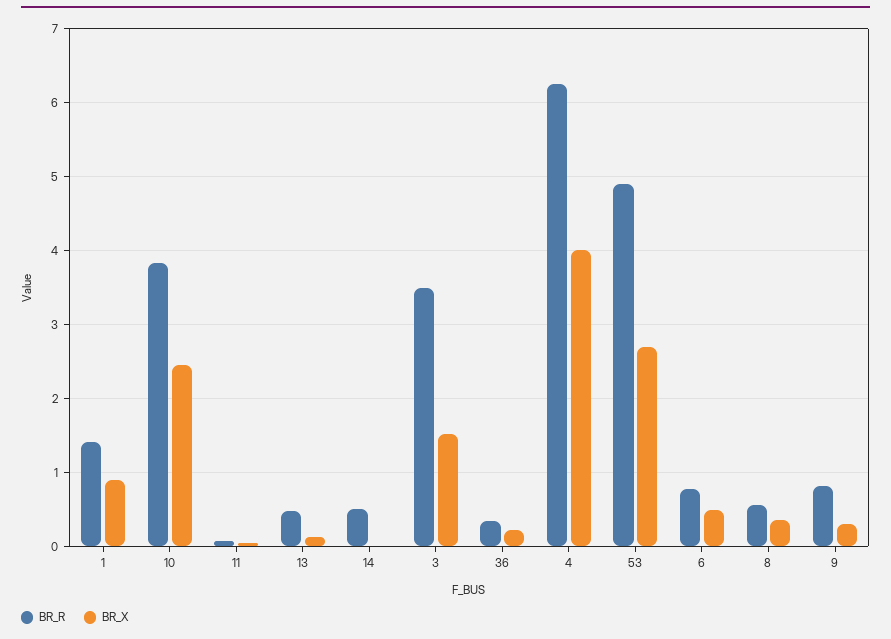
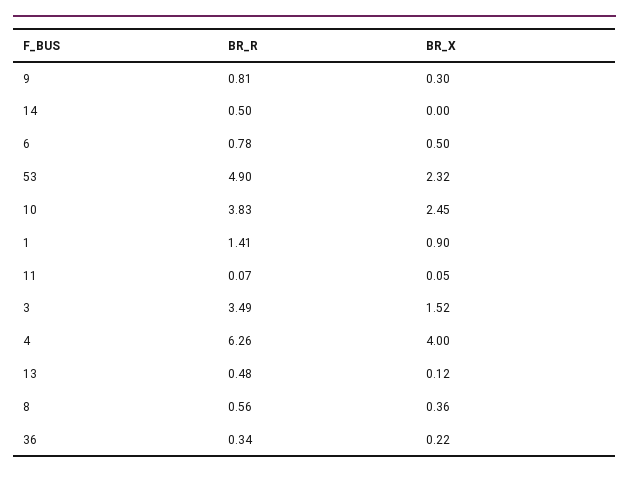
  {
    "BR_R": {
      "1": 1.41,
      "10": 3.83,
      "11": 0.07,
      "13": 0.48,
      "14": 0.5,
      "3": 3.49,
      "36": 0.34,
      "4": 6.26,
      "53": 4.9,
      "6": 0.78,
      "8": 0.56,
      "9": 0.81
    },
    "BR_X": {
      "1": 0.9,
      "10": 2.45,
      "11": 0.05,
      "13": 0.12,
      "14": 0,
      "3": 1.52,
      "36": 0.22,
      "4": 4,
-     "53": 2.7,
+     "53": 2.32,
      "6": 0.5,
      "8": 0.36,
      "9": 0.3
    }
  }

